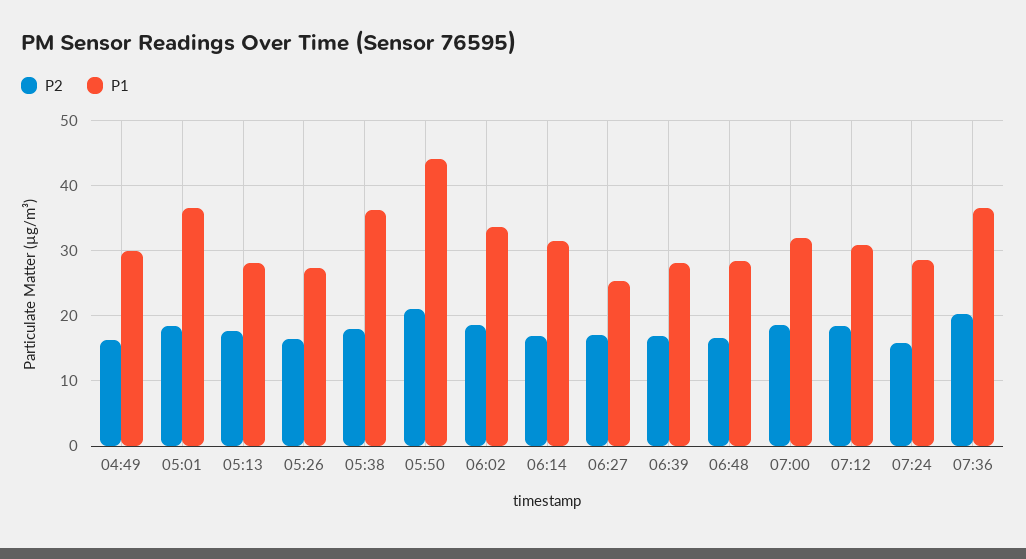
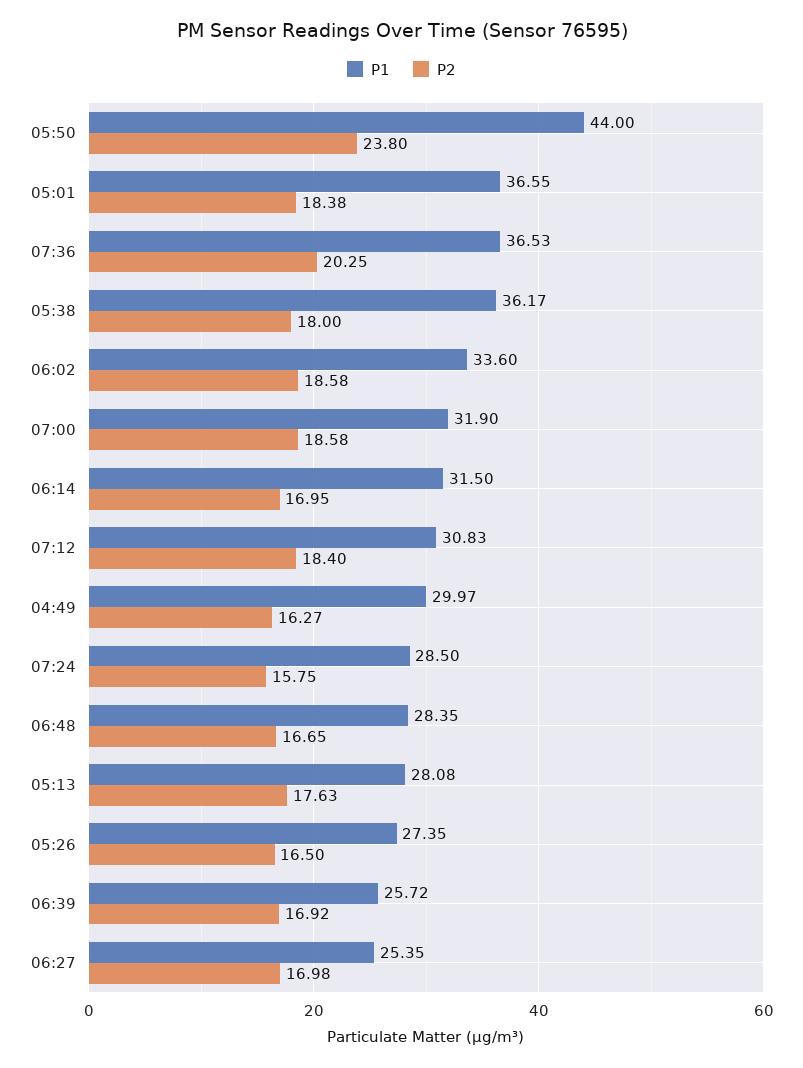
  {
    "P2": {
      "04:49": 16.27,
      "05:01": 18.38,
      "05:13": 17.63,
      "05:26": 16.5,
      "05:38": 18,
-     "05:50": 21,
+     "05:50": 23.8,
      "06:02": 18.58,
      "06:14": 16.95,
      "06:27": 16.98,
      "06:39": 16.92,
      "06:48": 16.65,
      "07:00": 18.58,
      "07:12": 18.4,
      "07:24": 15.75,
      "07:36": 20.25
    },
    "P1": {
      "04:49": 29.97,
      "05:01": 36.55,
      "05:13": 28.08,
      "05:26": 27.35,
      "05:38": 36.17,
      "05:50": 44,
      "06:02": 33.6,
      "06:14": 31.5,
      "06:27": 25.35,
-     "06:39": 28,
+     "06:39": 25.72,
      "06:48": 28.35,
      "07:00": 31.9,
      "07:12": 30.83,
      "07:24": 28.5,
      "07:36": 36.53
    }
  }

